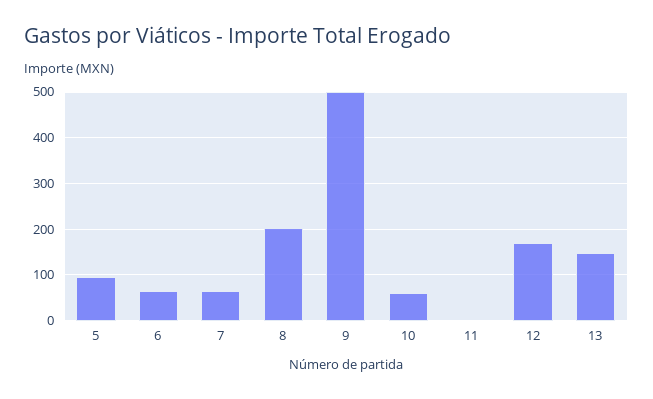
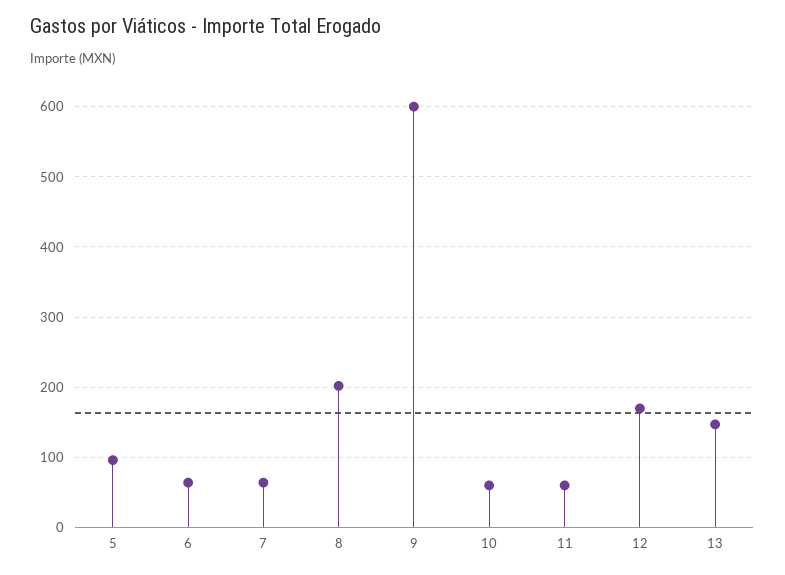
  {
    "5": 100,
    "6": 60,
    "7": 60,
    "8": 200,
-   "9": 500,
+   "9": 600,
    "10": 60,
-   "11": 0,
+   "11": 60,
    "12": 170,
    "13": 150
  }

